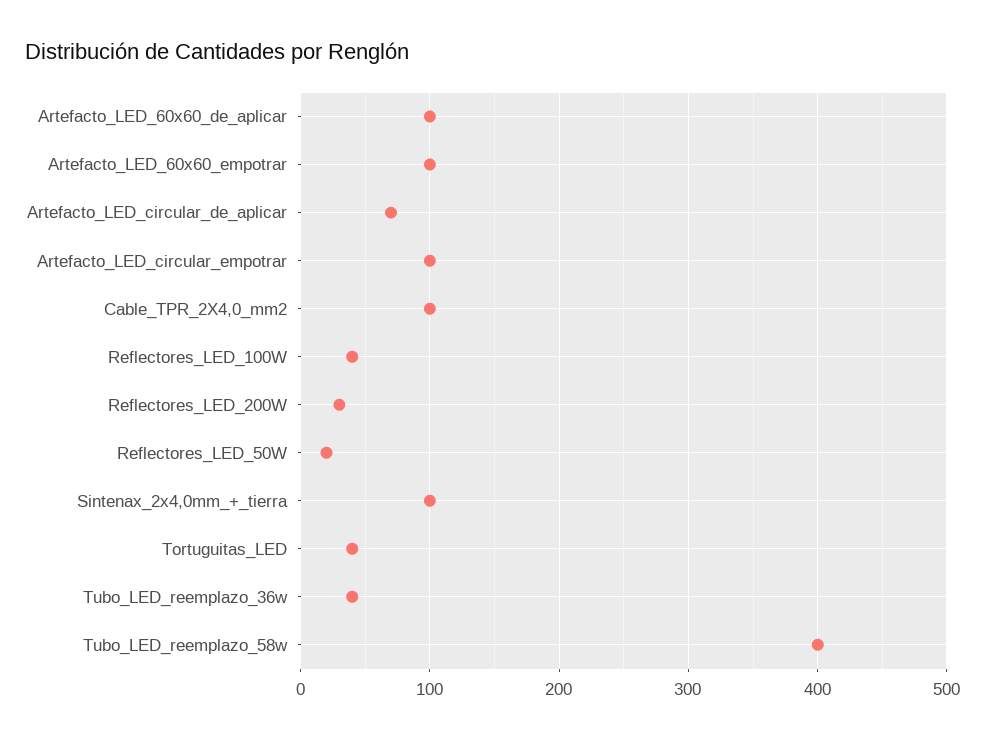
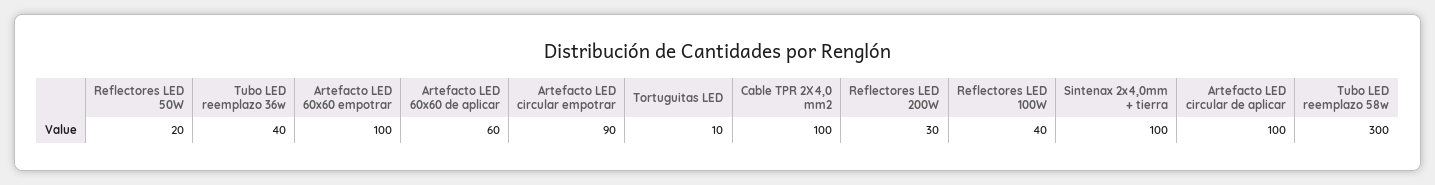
  {
-   "Artefacto_LED_60x60_de_aplicar": 100,
+   "Artefacto_LED_60x60_de_aplicar": 60,
    "Artefacto_LED_60x60_empotrar": 100,
-   "Artefacto_LED_circular_de_aplicar": 70,
+   "Artefacto_LED_circular_de_aplicar": 100,
-   "Artefacto_LED_circular_empotrar": 100,
+   "Artefacto_LED_circular_empotrar": 90,
    "Cable_TPR_2X4,0_mm2": 100,
    "Reflectores_LED_100W": 40,
    "Reflectores_LED_200W": 30,
    "Reflectores_LED_50W": 20,
    "Sintenax_2x4,0mm_+_tierra": 100,
-   "Tortuguitas_LED": 40,
+   "Tortuguitas_LED": 10,
    "Tubo_LED_reemplazo_36w": 40,
-   "Tubo_LED_reemplazo_58w": 400
+   "Tubo_LED_reemplazo_58w": 300
  }

